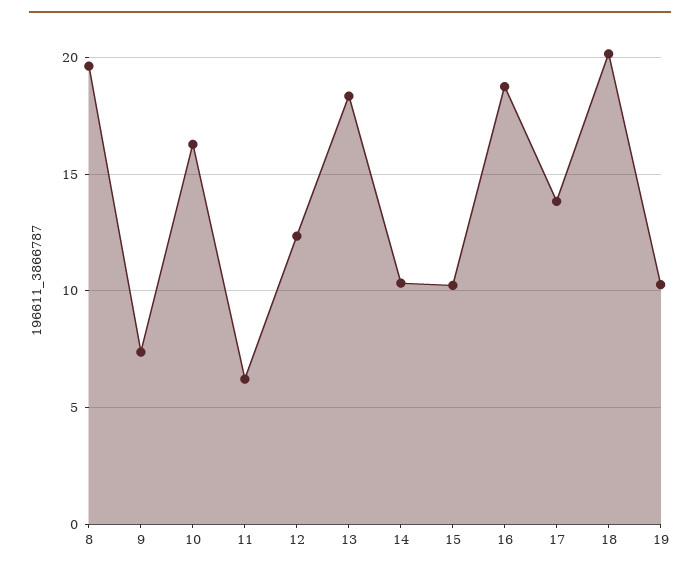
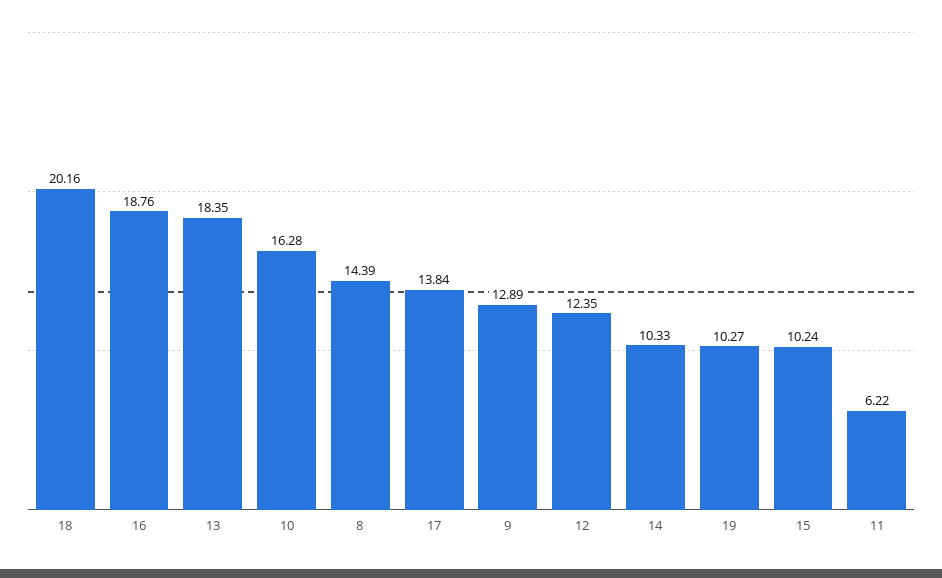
  {
-   "8": 19.5,
+   "8": 14.39,
-   "9": 7.5,
+   "9": 12.89,
    "10": 16.28,
    "11": 6.22,
    "12": 12.35,
    "13": 18.35,
    "14": 10.33,
    "15": 10.24,
    "16": 18.76,
    "17": 13.84,
    "18": 20.16,
    "19": 10.27
  }

